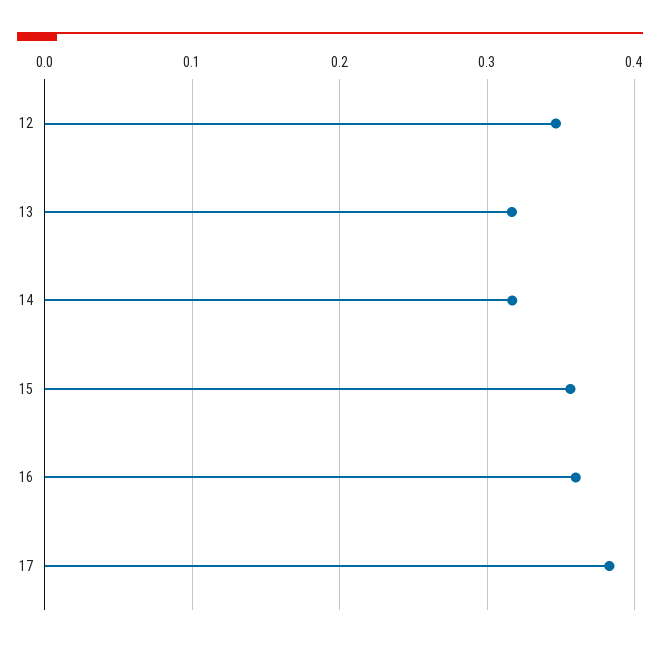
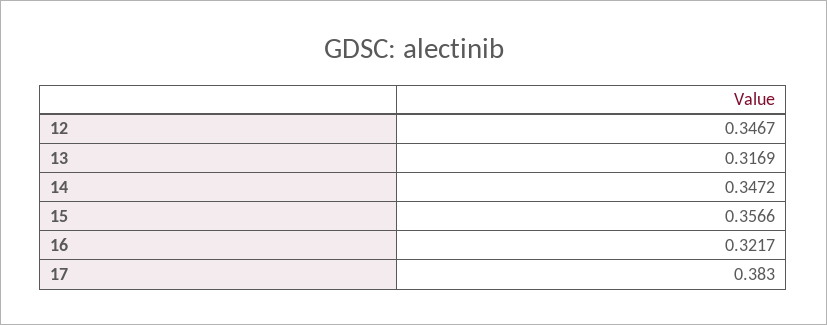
  {
    "12": 0.3467,
    "13": 0.3169,
-   "14": 0.32,
+   "14": 0.3472,
    "15": 0.3566,
-   "16": 0.36,
+   "16": 0.3217,
    "17": 0.383
  }

